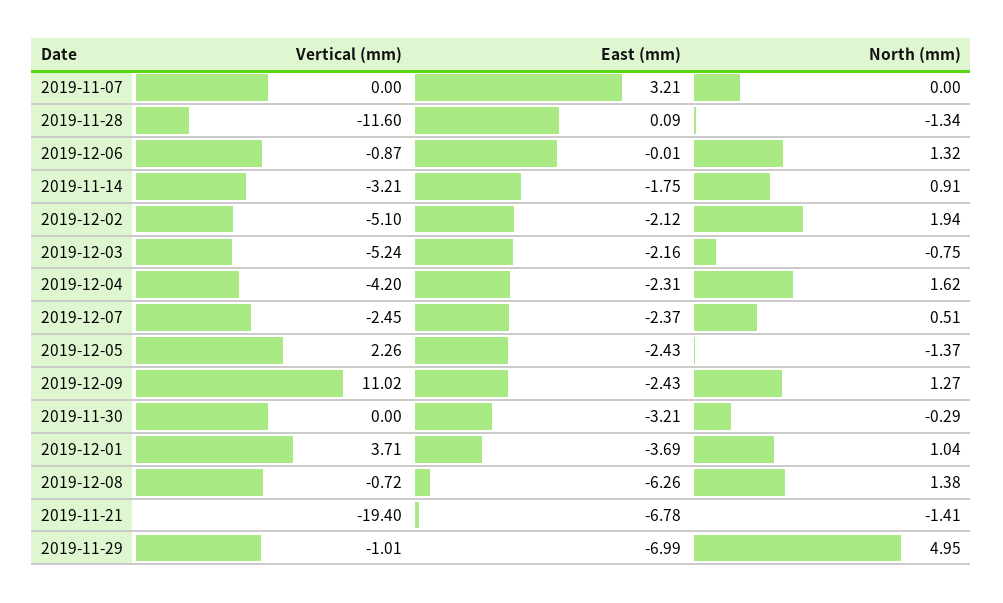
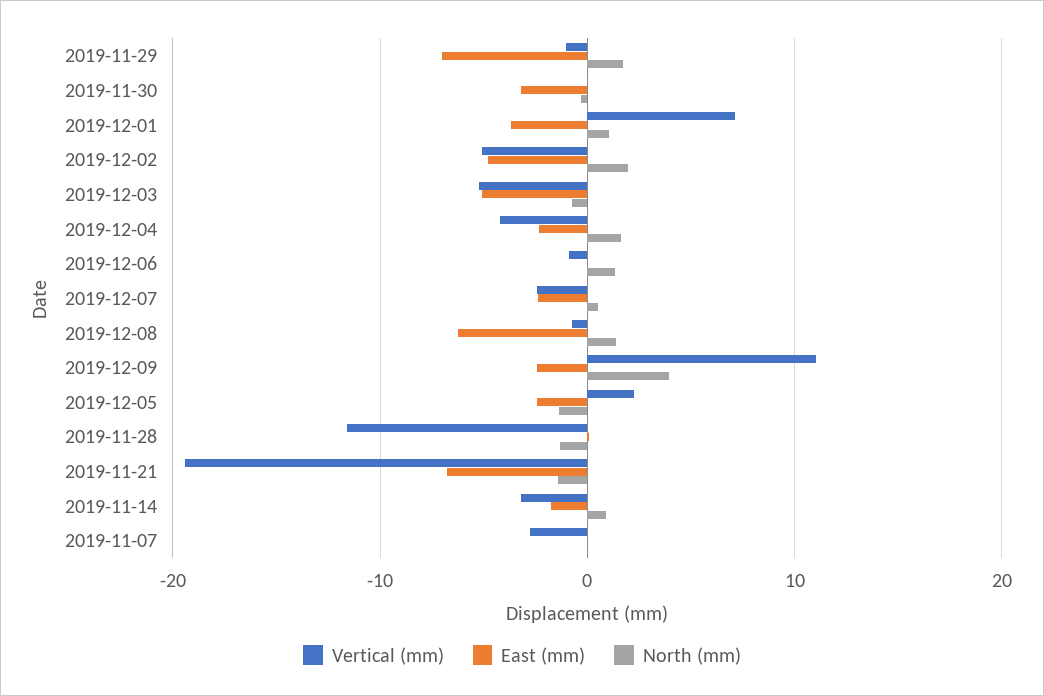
  {
    "Vertical (mm)": {
-     "2019-11-07": 0,
+     "2019-11-07": -3,
      "2019-11-28": -11.6,
      "2019-12-06": -0.87,
      "2019-11-14": -3.21,
      "2019-12-02": -5.1,
      "2019-12-03": -5.24,
      "2019-12-04": -4.2,
      "2019-12-07": -2.45,
      "2019-12-05": 2.26,
      "2019-12-09": 11.02,
      "2019-11-30": 0,
-     "2019-12-01": 3.71,
+     "2019-12-01": 7,
      "2019-12-08": -0.72,
      "2019-11-21": -19.4,
      "2019-11-29": -1.01
    },
    "East (mm)": {
-     "2019-11-07": 3.21,
+     "2019-11-07": 0,
      "2019-11-28": 0.09,
      "2019-12-06": -0.01,
      "2019-11-14": -1.75,
-     "2019-12-02": -2.12,
+     "2019-12-02": -5,
-     "2019-12-03": -2.16,
+     "2019-12-03": -5,
      "2019-12-04": -2.31,
      "2019-12-07": -2.37,
      "2019-12-05": -2.43,
      "2019-12-09": -2.43,
      "2019-11-30": -3.21,
      "2019-12-01": -3.69,
      "2019-12-08": -6.26,
      "2019-11-21": -6.78,
      "2019-11-29": -6.99
    },
    "North (mm)": {
      "2019-11-07": 0,
      "2019-11-28": -1.34,
      "2019-12-06": 1.32,
      "2019-11-14": 0.91,
      "2019-12-02": 1.94,
      "2019-12-03": -0.75,
      "2019-12-04": 1.62,
      "2019-12-07": 0.51,
      "2019-12-05": -1.37,
-     "2019-12-09": 1.27,
+     "2019-12-09": 4,
      "2019-11-30": -0.29,
      "2019-12-01": 1.04,
      "2019-12-08": 1.38,
      "2019-11-21": -1.41,
-     "2019-11-29": 4.95
+     "2019-11-29": 2
    }
  }

